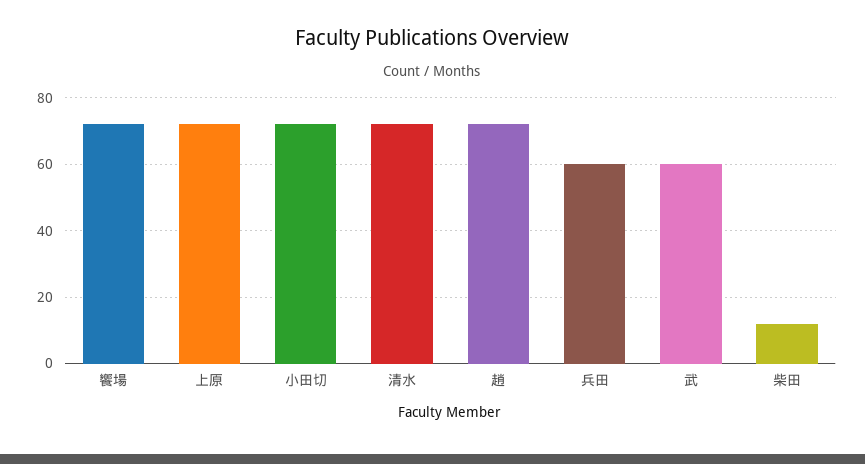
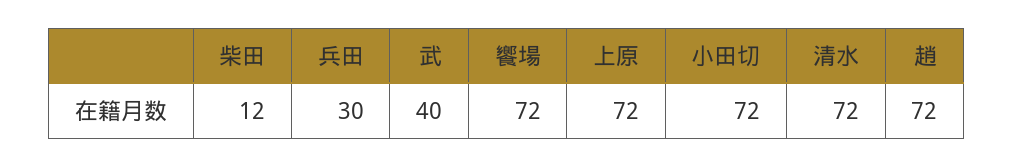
  {
    "饗場": 72,
    "上原": 72,
    "小田切": 72,
    "清水": 72,
    "趙": 72,
-   "兵田": 60,
+   "兵田": 30,
-   "武": 60,
+   "武": 40,
    "柴田": 12
  }

